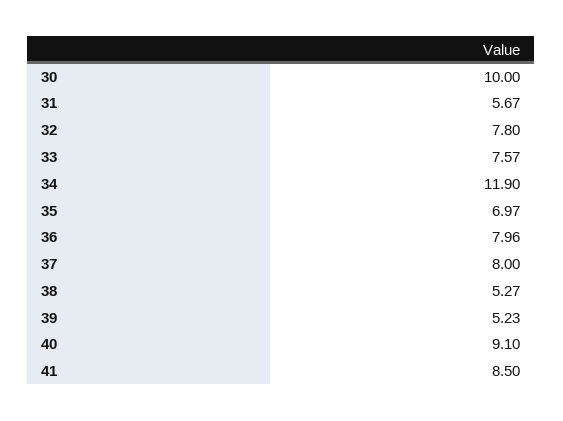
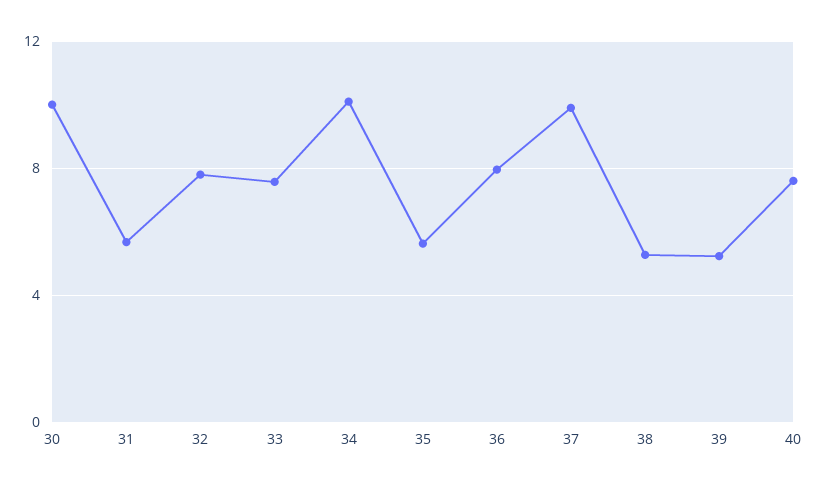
  {
    "30": 10,
    "31": 5.67,
    "32": 7.8,
    "33": 7.57,
-   "34": 11.9,
+   "34": 10,
-   "35": 6.97,
+   "35": 5.5,
    "36": 7.96,
-   "37": 8,
+   "37": 10,
    "38": 5.27,
    "39": 5.23,
-   "40": 9.1,
+   "40": 7.5
-   "41": 8.5
  }

